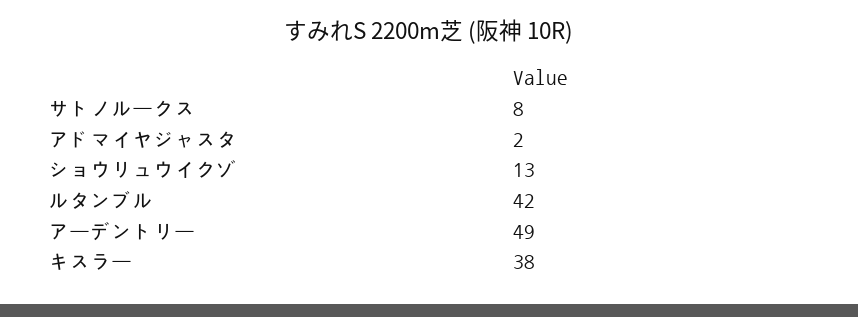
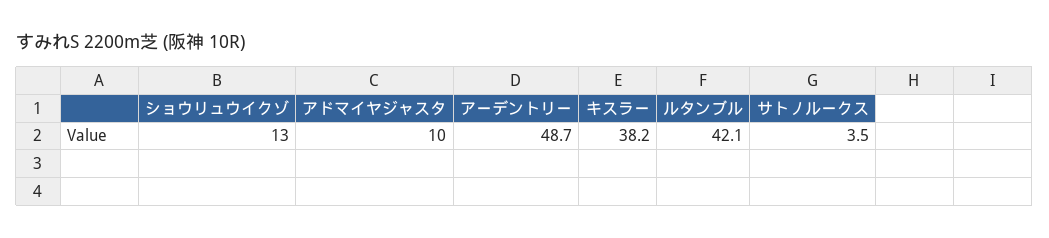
  {
-   "サトノルークス": 8,
+   "サトノルークス": 3.5,
-   "アドマイヤジャスタ": 2,
+   "アドマイヤジャスタ": 10,
    "ショウリュウイクゾ": 13,
    "ルタンブル": 42.1,
    "アーデントリー": 48.7,
    "キスラー": 38.2
  }

